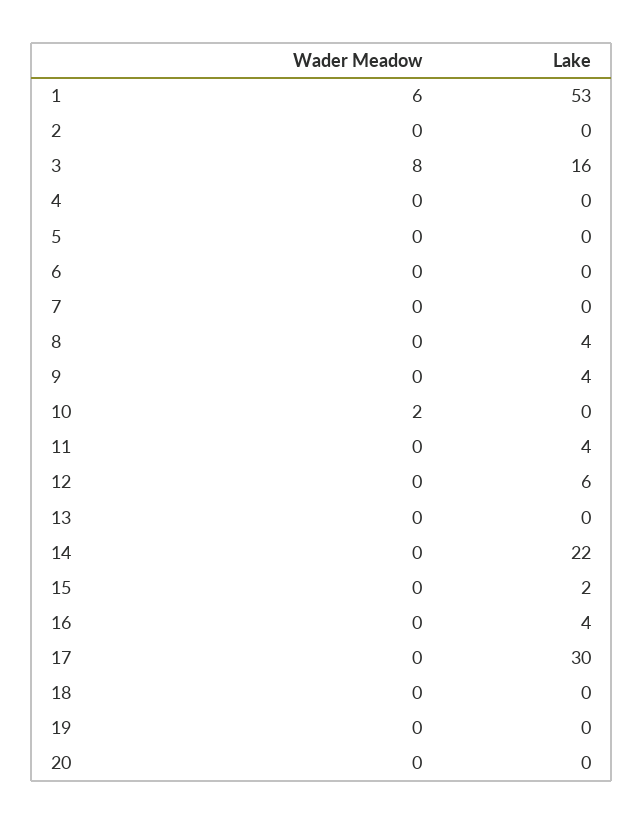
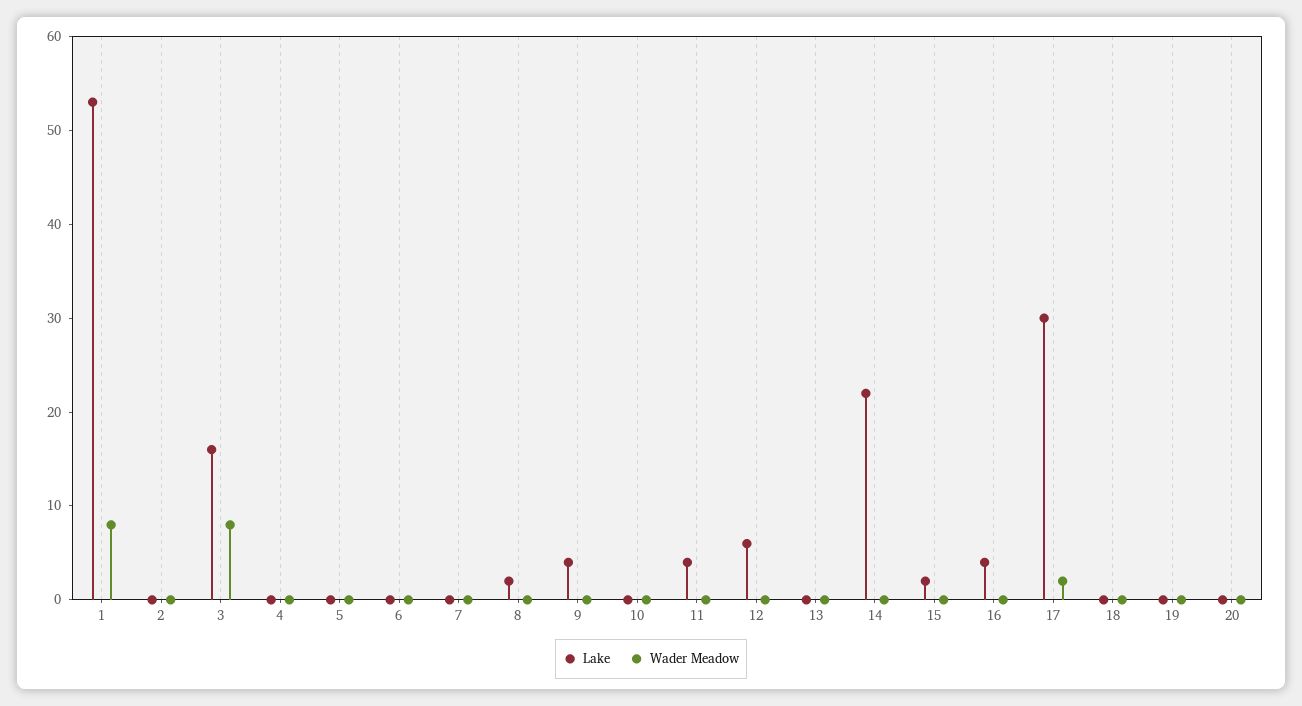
  {
    "Wader Meadow": {
-     "1": 6,
+     "1": 8,
      "2": 0,
      "3": 8,
      "4": 0,
      "5": 0,
      "6": 0,
      "7": 0,
      "8": 0,
      "9": 0,
-     "10": 2,
+     "10": 0,
      "11": 0,
      "12": 0,
      "13": 0,
      "14": 0,
      "15": 0,
      "16": 0,
-     "17": 0,
+     "17": 2,
      "18": 0,
      "19": 0,
      "20": 0
    },
    "Lake": {
      "1": 53,
      "2": 0,
      "3": 16,
      "4": 0,
      "5": 0,
      "6": 0,
      "7": 0,
-     "8": 4,
+     "8": 2,
      "9": 4,
      "10": 0,
      "11": 4,
      "12": 6,
      "13": 0,
      "14": 22,
      "15": 2,
      "16": 4,
      "17": 30,
      "18": 0,
      "19": 0,
      "20": 0
    }
  }

